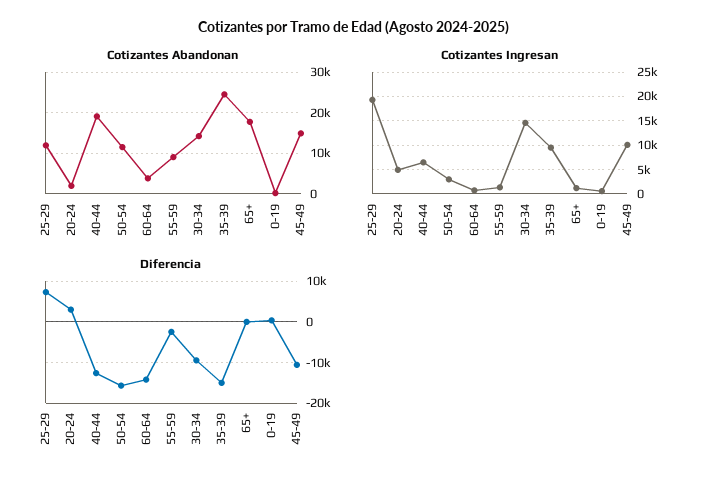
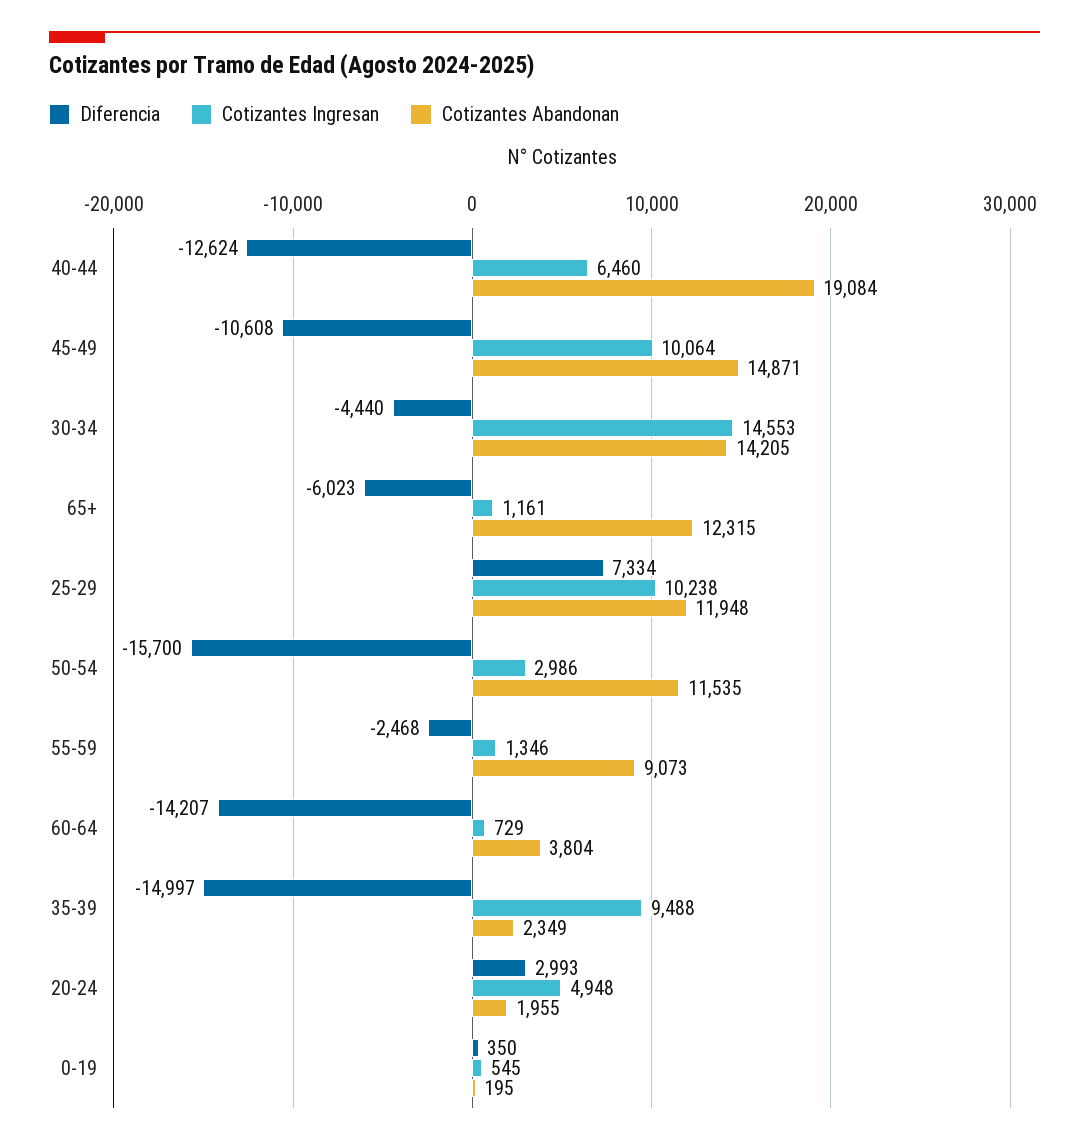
  {
    "Cotizantes Abandonan": {
      "25-29": 11948,
      "20-24": 1955,
      "40-44": 19084,
      "50-54": 11535,
      "60-64": 3804,
      "55-59": 9073,
      "30-34": 14205,
-     "35-39": 24000,
+     "35-39": 2349,
-     "65+": 18000,
+     "65+": 12315,
      "0-19": 195,
      "45-49": 14871
    },
    "Cotizantes Ingresan": {
-     "25-29": 20000,
+     "25-29": 10238,
      "20-24": 4948,
      "40-44": 6460,
      "50-54": 2986,
      "60-64": 729,
      "55-59": 1346,
      "30-34": 14553,
      "35-39": 9488,
      "65+": 1161,
      "0-19": 545,
      "45-49": 10064
    },
    "Diferencia": {
      "25-29": 7334,
      "20-24": 2993,
      "40-44": -12624,
      "50-54": -15700,
      "60-64": -14207,
      "55-59": -2468,
-     "30-34": -10000,
+     "30-34": -4440,
      "35-39": -14997,
-     "65+": 0,
+     "65+": -6023,
      "0-19": 350,
      "45-49": -10608
    }
  }

